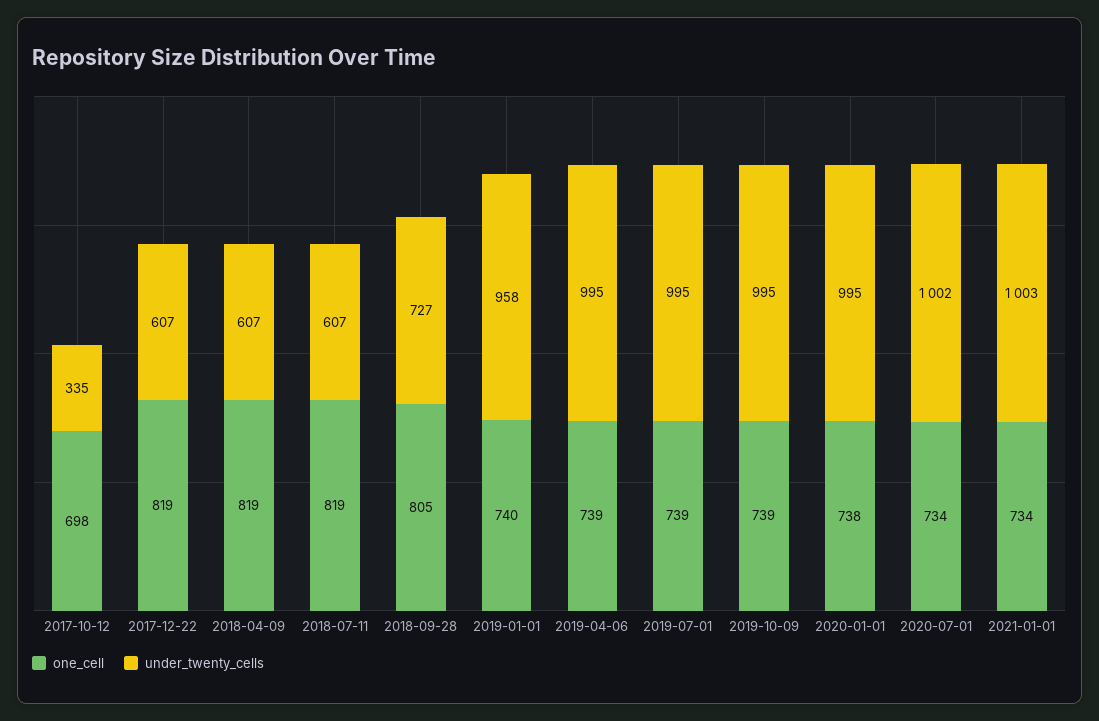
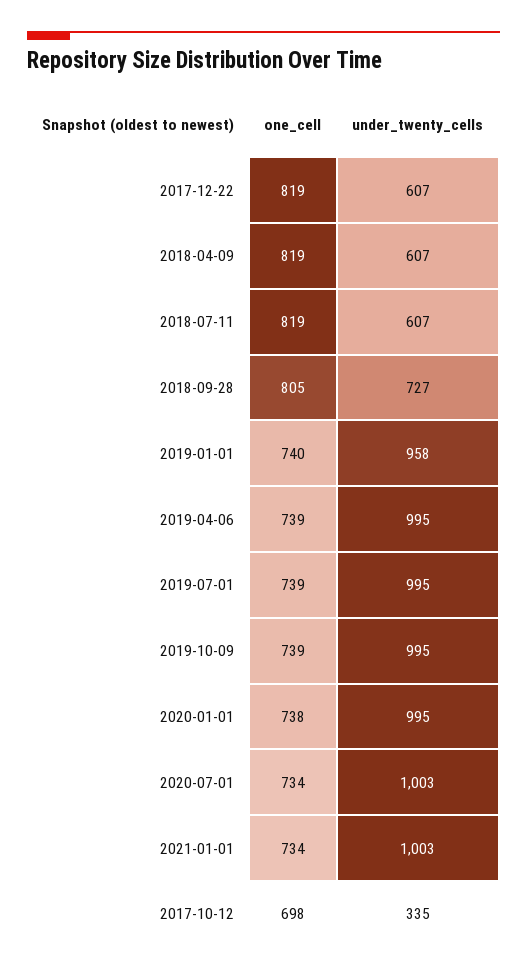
  {
    "one_cell": {
      "2017-10-12": 698,
      "2017-12-22": 819,
      "2018-04-09": 819,
      "2018-07-11": 819,
      "2018-09-28": 805,
      "2019-01-01": 740,
      "2019-04-06": 739,
      "2019-07-01": 739,
      "2019-10-09": 739,
      "2020-01-01": 738,
      "2020-07-01": 734,
      "2021-01-01": 734
    },
    "under_twenty_cells": {
      "2017-10-12": 335,
      "2017-12-22": 607,
      "2018-04-09": 607,
      "2018-07-11": 607,
      "2018-09-28": 727,
      "2019-01-01": 958,
      "2019-04-06": 995,
      "2019-07-01": 995,
      "2019-10-09": 995,
      "2020-01-01": 995,
-     "2020-07-01": 1002,
+     "2020-07-01": 1003,
      "2021-01-01": 1003
    }
  }

